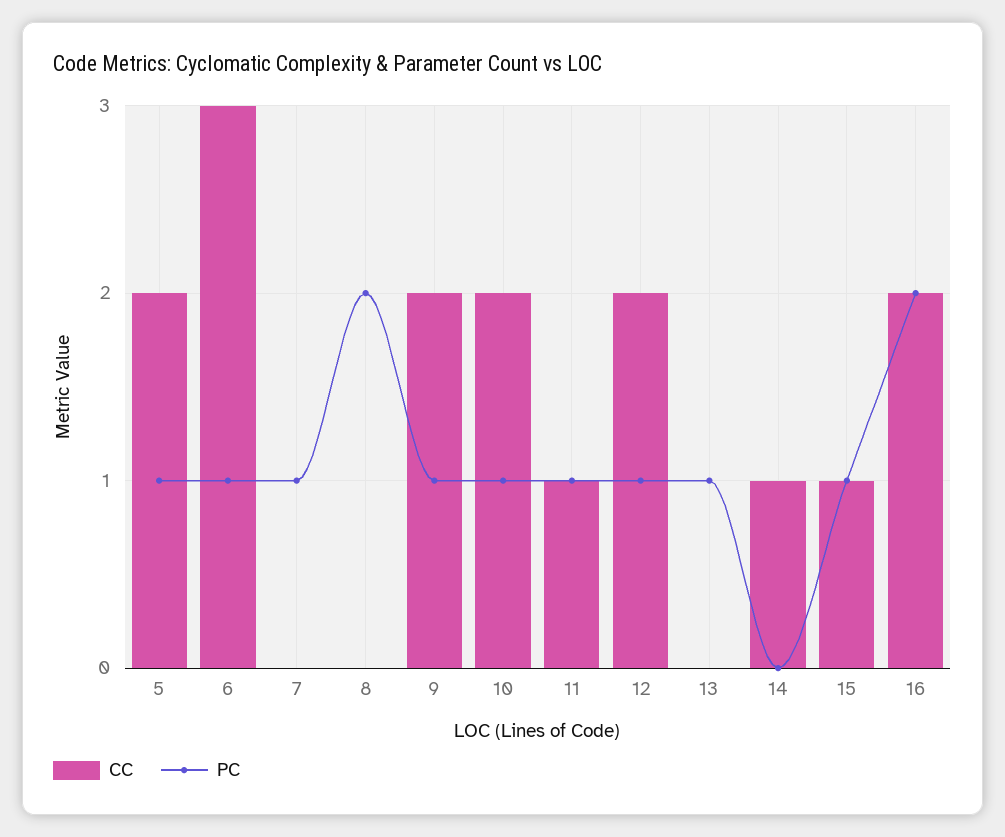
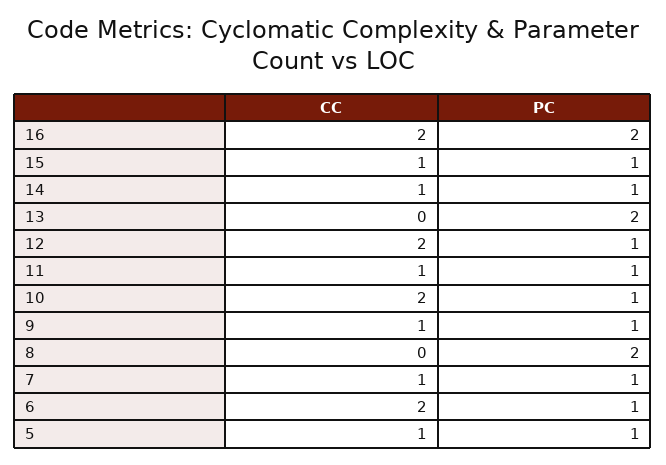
  {
    "CC": {
-     "5": 2,
+     "5": 1,
-     "6": 3,
+     "6": 2,
-     "7": 0,
+     "7": 1,
      "8": 0,
-     "9": 2,
+     "9": 1,
      "10": 2,
      "11": 1,
      "12": 2,
      "13": 0,
      "14": 1,
      "15": 1,
      "16": 2
    },
    "PC": {
      "5": 1,
      "6": 1,
      "7": 1,
      "8": 2,
      "9": 1,
      "10": 1,
      "11": 1,
      "12": 1,
-     "13": 1,
+     "13": 2,
-     "14": 0,
+     "14": 1,
      "15": 1,
      "16": 2
    }
  }

